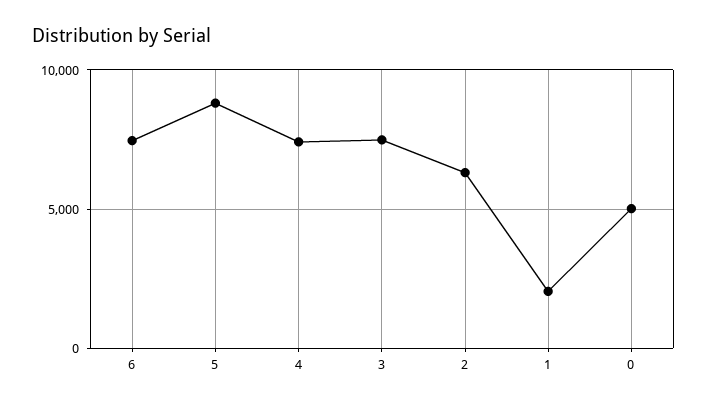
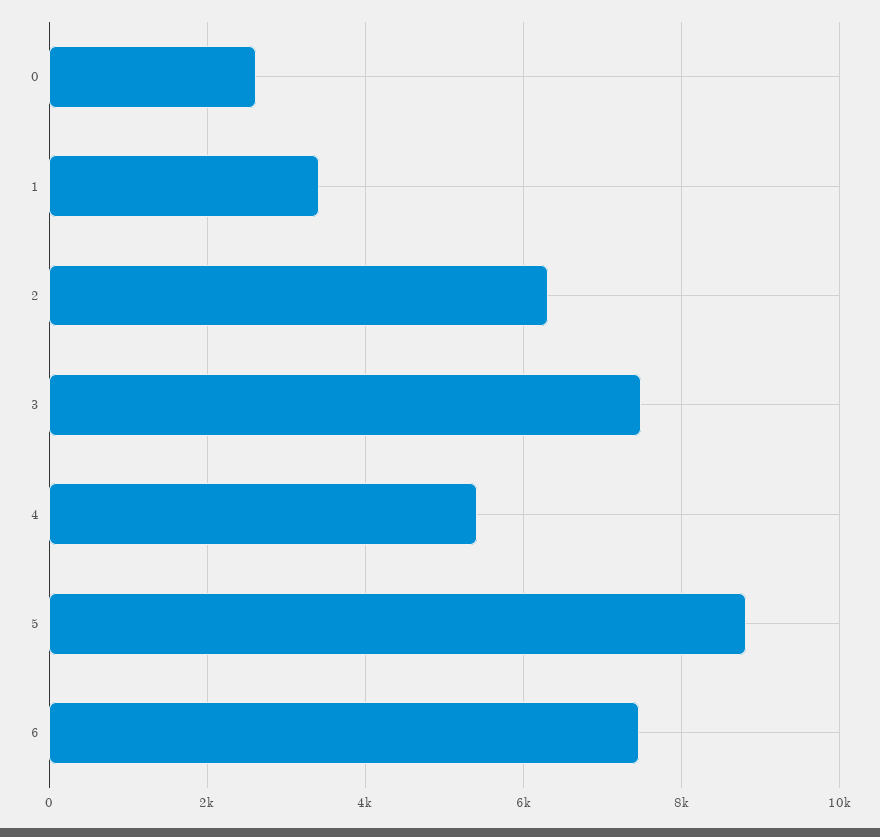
  {
    "6": 7400,
    "5": 8800,
-   "4": 7500,
+   "4": 5400,
    "3": 7400,
    "2": 6400,
-   "1": 2000,
+   "1": 3400,
-   "0": 5000
+   "0": 2600
  }

